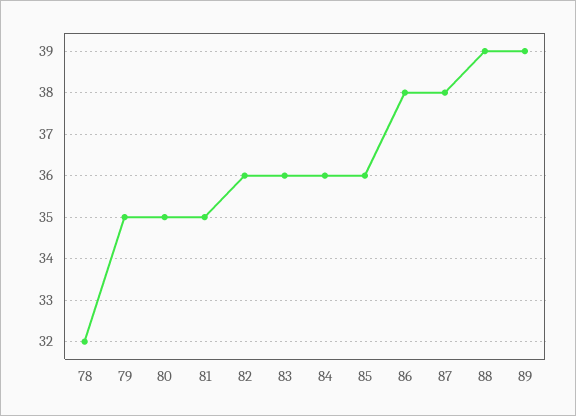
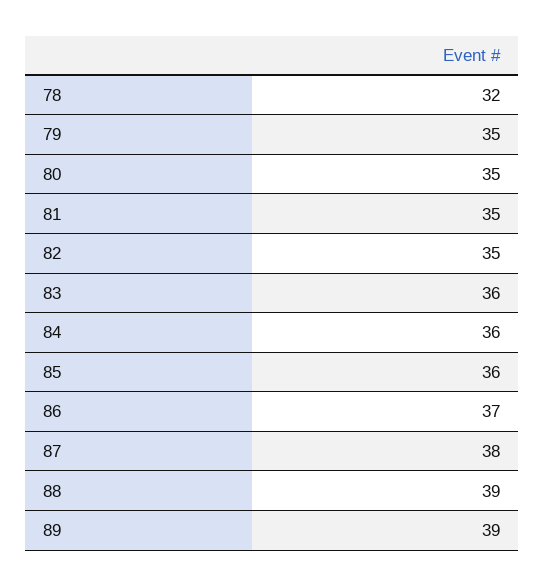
  {
    "78": 32,
    "79": 35,
    "80": 35,
    "81": 35,
-   "82": 36,
+   "82": 35,
    "83": 36,
    "84": 36,
    "85": 36,
-   "86": 38,
+   "86": 37,
    "87": 38,
    "88": 39,
    "89": 39
  }

